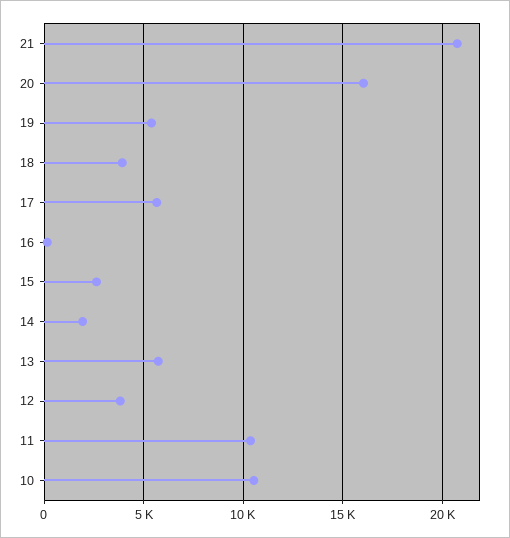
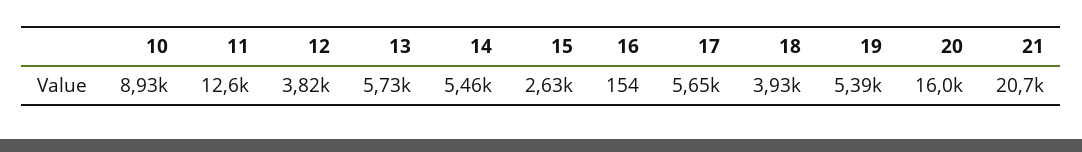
  {
    "21": 20700,
    "20": 16000,
    "19": 5390,
    "18": 3930,
    "17": 5650,
    "16": 154,
    "15": 2630,
-   "14": 2000,
+   "14": 5460,
    "13": 5730,
    "12": 3820,
-   "11": 10500,
+   "11": 12600,
-   "10": 10500
+   "10": 8930
  }

